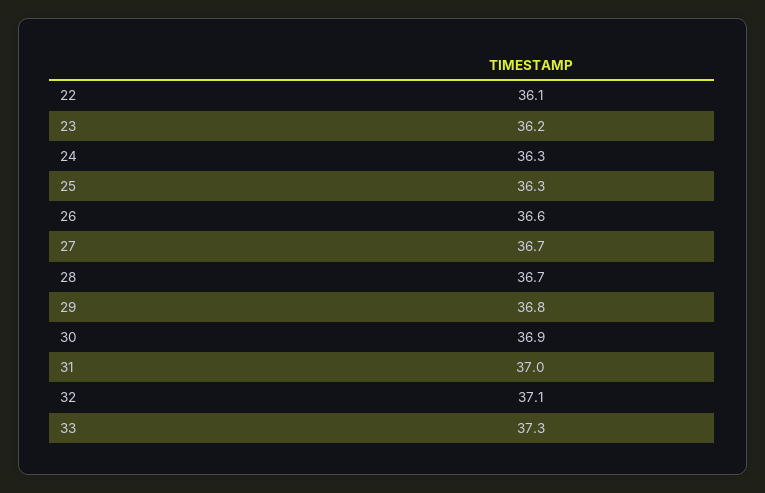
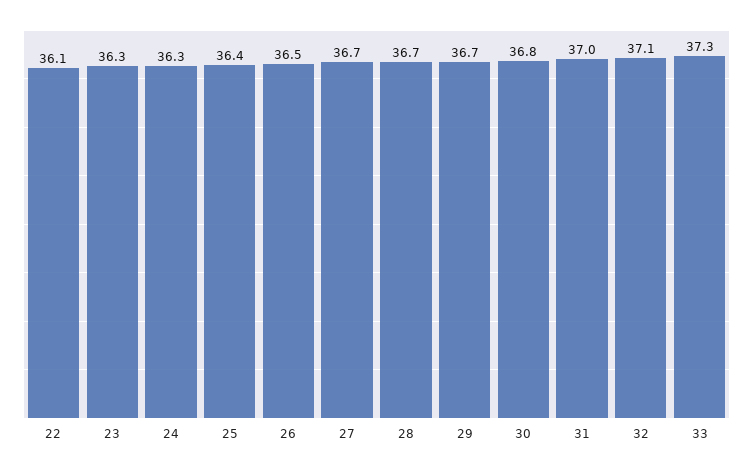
  {
    "22": 36.1,
-   "23": 36.2,
+   "23": 36.3,
    "24": 36.3,
-   "25": 36.3,
+   "25": 36.4,
-   "26": 36.6,
+   "26": 36.5,
    "27": 36.7,
    "28": 36.7,
-   "29": 36.8,
+   "29": 36.7,
-   "30": 36.9,
+   "30": 36.8,
    "31": 37,
    "32": 37.1,
    "33": 37.3
  }

